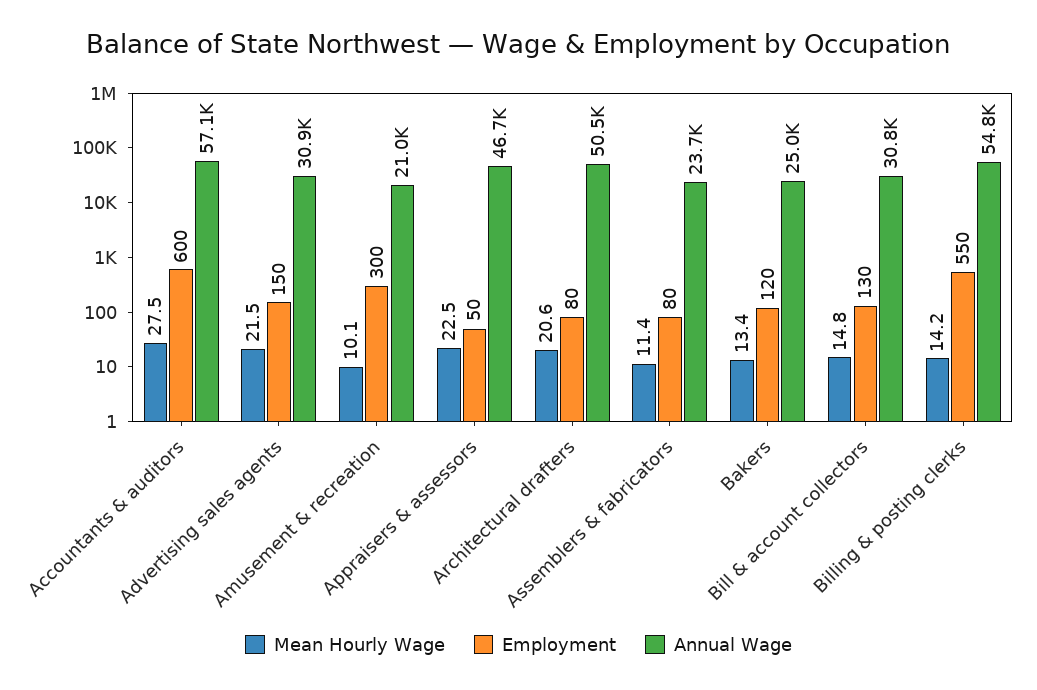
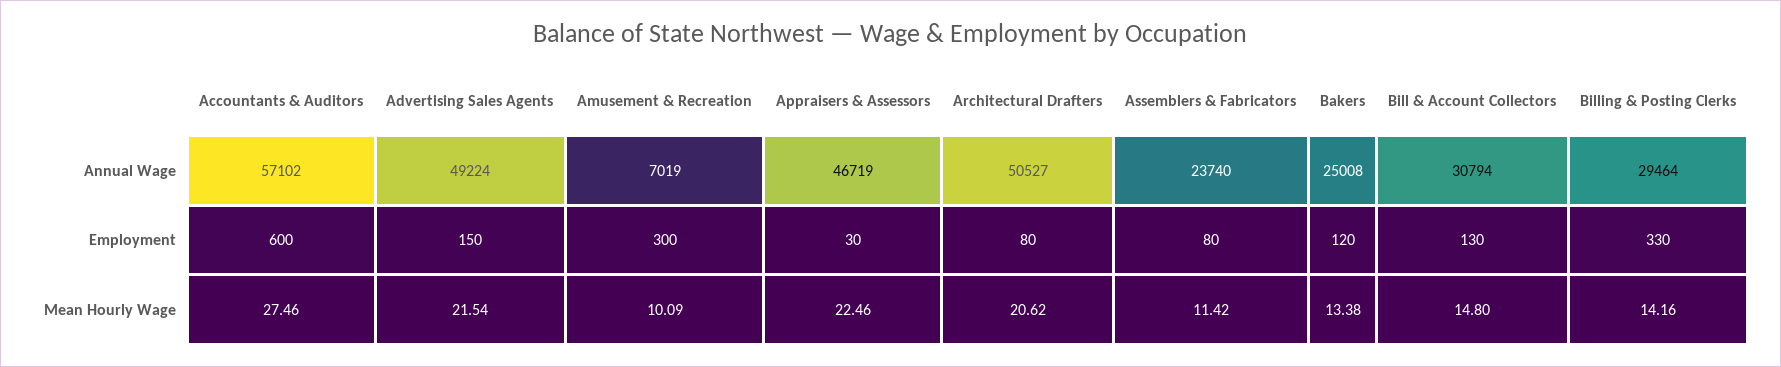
  {
    "Mean Hourly Wage": {
      "Accountants & auditors": 27.46,
      "Advertising sales agents": 21.54,
      "Amusement & recreation": 10.09,
      "Appraisers & assessors": 22.46,
      "Architectural drafters": 20.62,
      "Assemblers & fabricators": 11.42,
      "Bakers": 13.38,
      "Bill & account collectors": 14.8,
      "Billing & posting clerks": 14.16
    },
    "Employment": {
      "Accountants & auditors": 600,
      "Advertising sales agents": 150,
      "Amusement & recreation": 300,
-     "Appraisers & assessors": 50,
+     "Appraisers & assessors": 30,
      "Architectural drafters": 80,
      "Assemblers & fabricators": 80,
      "Bakers": 120,
      "Bill & account collectors": 130,
-     "Billing & posting clerks": 550
+     "Billing & posting clerks": 330
    },
    "Annual Wage": {
      "Accountants & auditors": 57102,
-     "Advertising sales agents": 30900,
+     "Advertising sales agents": 49224,
-     "Amusement & recreation": 21000,
+     "Amusement & recreation": 7019,
      "Appraisers & assessors": 46719,
      "Architectural drafters": 50527,
      "Assemblers & fabricators": 23740,
      "Bakers": 25008,
      "Bill & account collectors": 30794,
-     "Billing & posting clerks": 54800
+     "Billing & posting clerks": 29464
    }
  }

